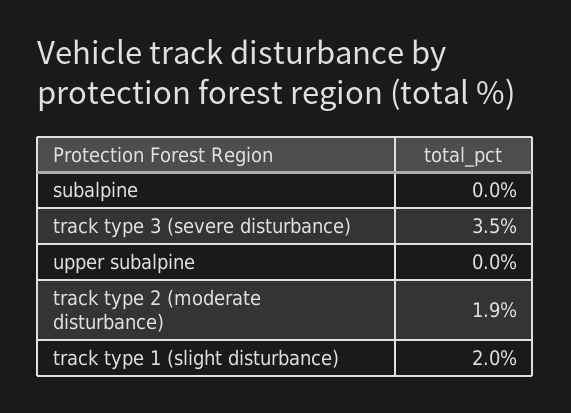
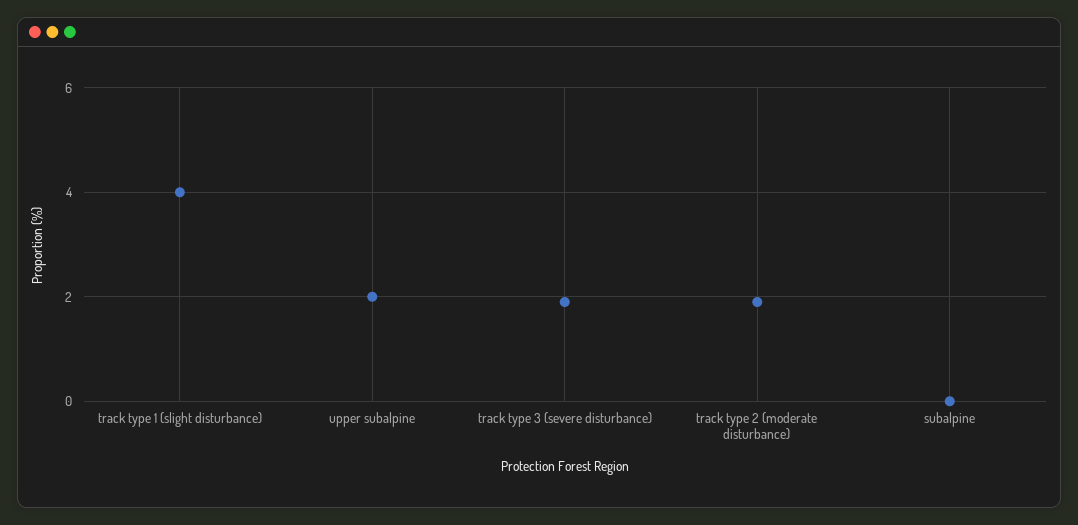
  {
    "subalpine": 0,
-   "track type 3 (severe disturbance)": 3.5,
+   "track type 3 (severe disturbance)": 2,
-   "upper subalpine": 0,
+   "upper subalpine": 2,
    "track type 2 (moderate disturbance)": 1.9,
-   "track type 1 (slight disturbance)": 2
+   "track type 1 (slight disturbance)": 4
  }

